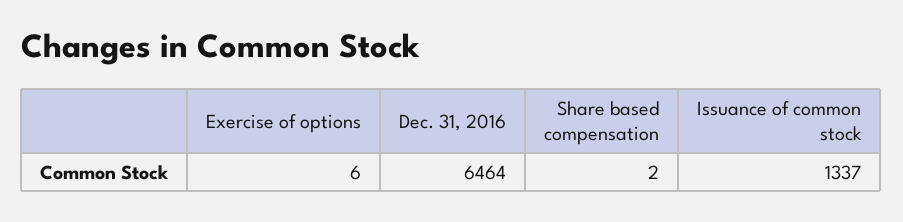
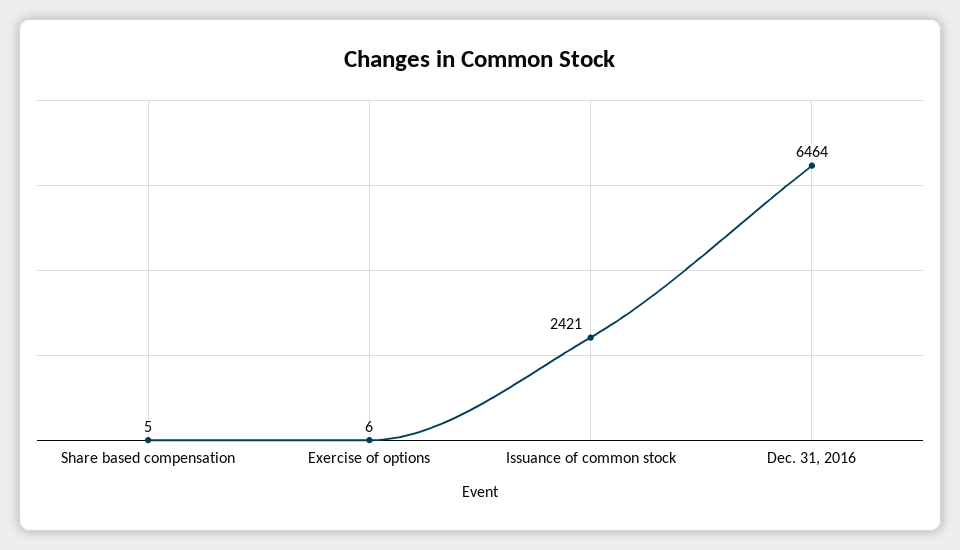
  {
    "Exercise of options": 6,
    "Dec. 31, 2016": 6464,
-   "Share based compensation": 2,
+   "Share based compensation": 5,
-   "Issuance of common stock": 1337
+   "Issuance of common stock": 2421
  }

